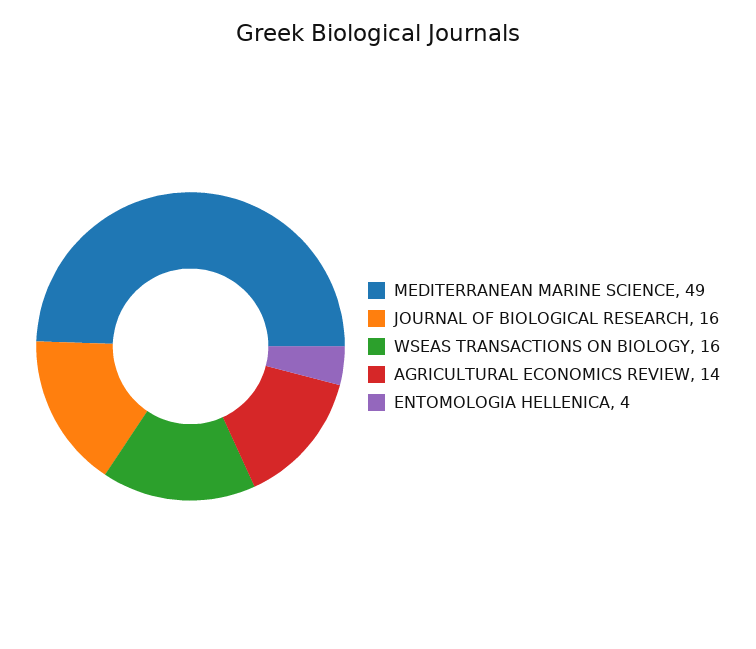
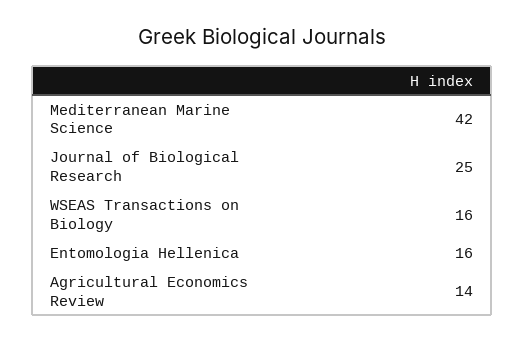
  {
-   "MEDITERRANEAN MARINE SCIENCE": 49,
+   "MEDITERRANEAN MARINE SCIENCE": 42,
-   "JOURNAL OF BIOLOGICAL RESEARCH": 16,
+   "JOURNAL OF BIOLOGICAL RESEARCH": 25,
    "WSEAS TRANSACTIONS ON BIOLOGY": 16,
    "AGRICULTURAL ECONOMICS REVIEW": 14,
-   "ENTOMOLOGIA HELLENICA": 4
+   "ENTOMOLOGIA HELLENICA": 16
  }

